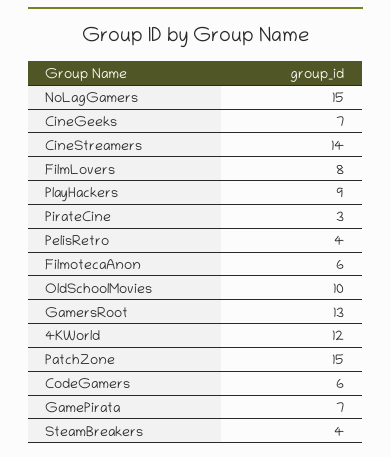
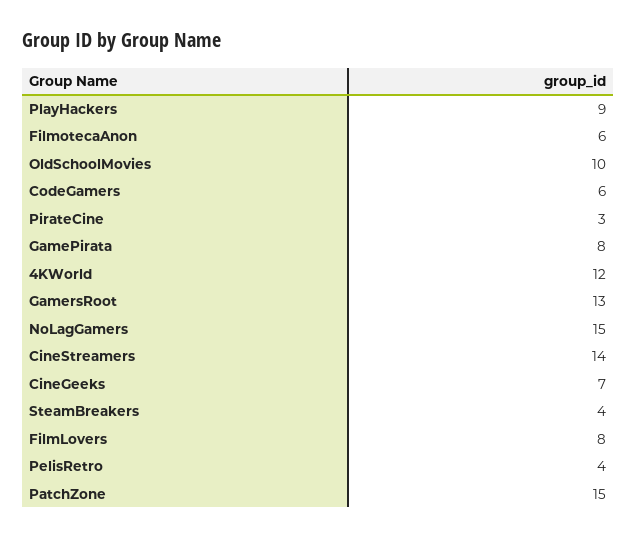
  {
    "NoLagGamers": 15,
    "CineGeeks": 7,
    "CineStreamers": 14,
    "FilmLovers": 8,
    "PlayHackers": 9,
    "PirateCine": 3,
    "PelisRetro": 4,
    "FilmotecaAnon": 6,
    "OldSchoolMovies": 10,
    "GamersRoot": 13,
    "4KWorld": 12,
    "PatchZone": 15,
    "CodeGamers": 6,
-   "GamePirata": 7,
+   "GamePirata": 8,
    "SteamBreakers": 4
  }

